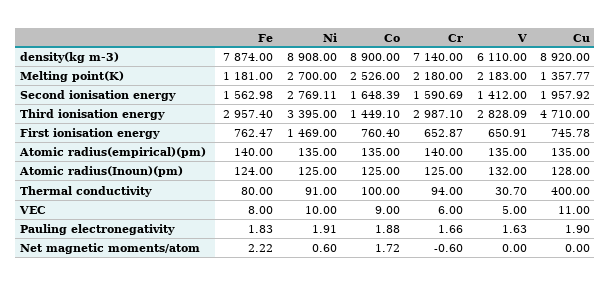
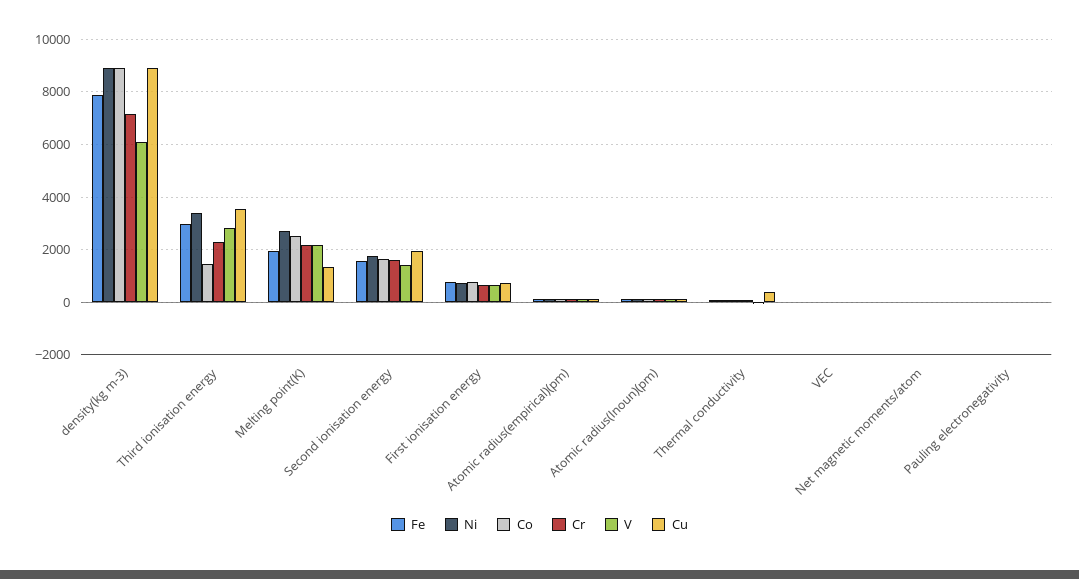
  {
    "Fe": {
      "density(kg m-3)": 7874,
-     "Melting point(K)": 1181,
+     "Melting point(K)": 2000,
      "Second ionisation energy": 1562.98,
      "Third ionisation energy": 2957.4,
      "First ionisation energy": 762.47,
      "Atomic radius(empirical)(pm)": 140,
      "Atomic radius(Inoun)(pm)": 124,
      "Thermal conductivity": 80,
      "VEC": 8,
      "Pauling electronegativity": 1.83,
      "Net magnetic moments/atom": 2.22
    },
    "Ni": {
      "density(kg m-3)": 8908,
      "Melting point(K)": 2700,
-     "Second ionisation energy": 2769.11,
+     "Second ionisation energy": 1750,
      "Third ionisation energy": 3395,
-     "First ionisation energy": 1469,
+     "First ionisation energy": 750,
      "Atomic radius(empirical)(pm)": 135,
      "Atomic radius(Inoun)(pm)": 125,
      "Thermal conductivity": 91,
      "VEC": 10,
      "Pauling electronegativity": 1.91,
      "Net magnetic moments/atom": 0.6
    },
    "Co": {
      "density(kg m-3)": 8900,
      "Melting point(K)": 2526,
      "Second ionisation energy": 1648.39,
      "Third ionisation energy": 1449.1,
      "First ionisation energy": 760.4,
      "Atomic radius(empirical)(pm)": 135,
      "Atomic radius(Inoun)(pm)": 125,
      "Thermal conductivity": 100,
      "VEC": 9,
      "Pauling electronegativity": 1.88,
      "Net magnetic moments/atom": 1.72
    },
    "Cr": {
      "density(kg m-3)": 7140,
      "Melting point(K)": 2180,
      "Second ionisation energy": 1590.69,
-     "Third ionisation energy": 2987.1,
+     "Third ionisation energy": 2250,
      "First ionisation energy": 652.87,
      "Atomic radius(empirical)(pm)": 140,
      "Atomic radius(Inoun)(pm)": 125,
      "Thermal conductivity": 94,
      "VEC": 6,
      "Pauling electronegativity": 1.66,
      "Net magnetic moments/atom": -0.6
    },
    "V": {
      "density(kg m-3)": 6110,
      "Melting point(K)": 2183,
      "Second ionisation energy": 1412,
      "Third ionisation energy": 2828.09,
      "First ionisation energy": 650.91,
      "Atomic radius(empirical)(pm)": 135,
      "Atomic radius(Inoun)(pm)": 132,
      "Thermal conductivity": 30.7,
      "VEC": 5,
      "Pauling electronegativity": 1.63,
      "Net magnetic moments/atom": 0
    },
    "Cu": {
      "density(kg m-3)": 8920,
      "Melting point(K)": 1357.77,
      "Second ionisation energy": 1957.92,
-     "Third ionisation energy": 4710,
+     "Third ionisation energy": 3500,
      "First ionisation energy": 745.78,
      "Atomic radius(empirical)(pm)": 135,
      "Atomic radius(Inoun)(pm)": 128,
      "Thermal conductivity": 400,
      "VEC": 11,
      "Pauling electronegativity": 1.9,
      "Net magnetic moments/atom": 0
    }
  }

